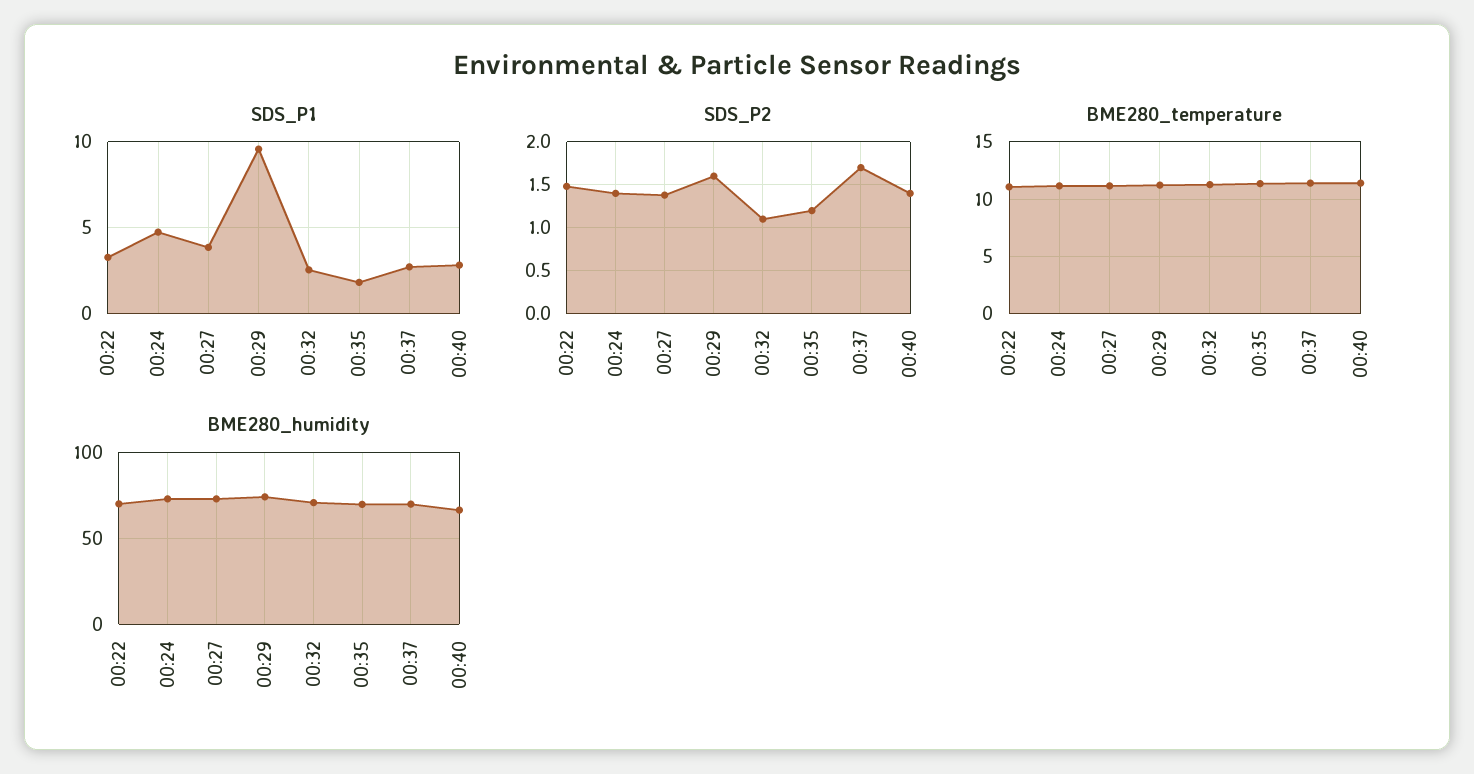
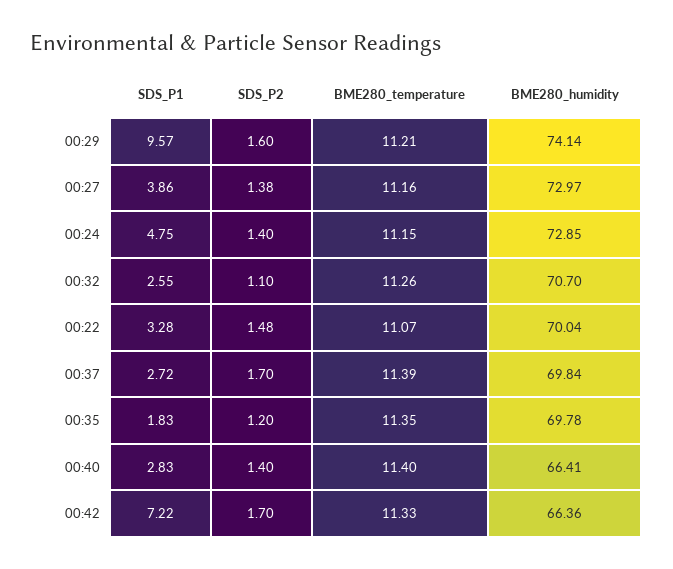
  {
    "SDS_P1": {
      "00:22": 3.28,
      "00:24": 4.75,
      "00:27": 3.86,
      "00:29": 9.57,
      "00:32": 2.55,
      "00:35": 1.83,
      "00:37": 2.72,
-     "00:40": 2.83
+     "00:40": 2.83,
+     "00:42": 7.22
    },
    "SDS_P2": {
      "00:22": 1.48,
      "00:24": 1.4,
      "00:27": 1.38,
      "00:29": 1.6,
      "00:32": 1.1,
      "00:35": 1.2,
      "00:37": 1.7,
-     "00:40": 1.4
+     "00:40": 1.4,
+     "00:42": 1.7
    },
    "BME280_temperature": {
      "00:22": 11.07,
      "00:24": 11.15,
      "00:27": 11.16,
      "00:29": 11.21,
      "00:32": 11.26,
      "00:35": 11.35,
      "00:37": 11.39,
-     "00:40": 11.4
+     "00:40": 11.4,
+     "00:42": 11.33
    },
    "BME280_humidity": {
      "00:22": 70.04,
      "00:24": 72.85,
      "00:27": 72.97,
      "00:29": 74.14,
      "00:32": 70.7,
      "00:35": 69.78,
      "00:37": 69.84,
-     "00:40": 66.41
+     "00:40": 66.41,
+     "00:42": 66.36
    }
  }

